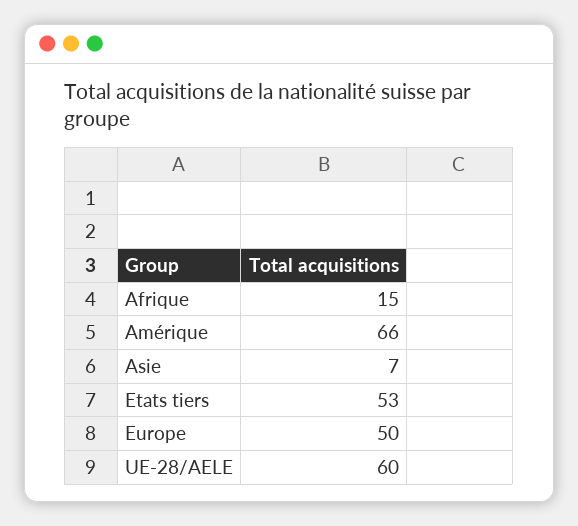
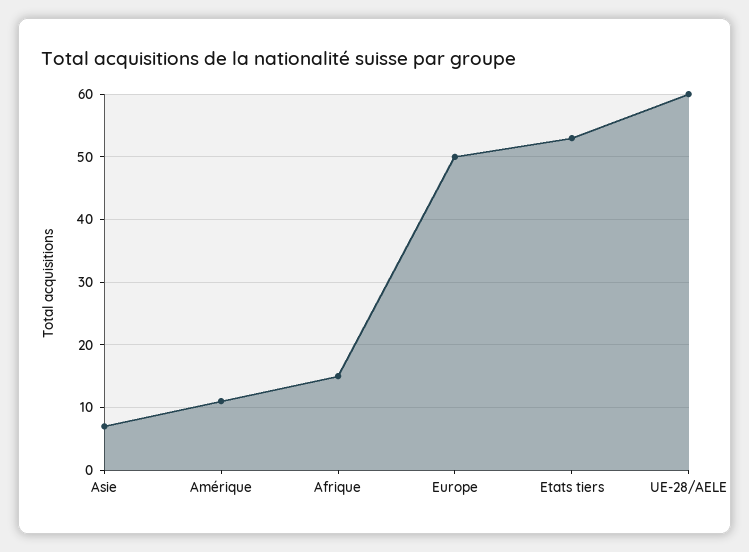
  {
    "Afrique": 15,
-   "Amérique": 66,
+   "Amérique": 11,
    "Asie": 7,
    "Etats tiers": 53,
    "Europe": 50,
    "UE-28/AELE": 60
  }

